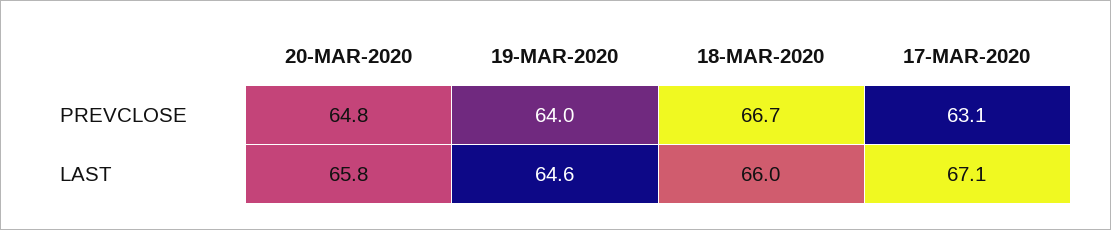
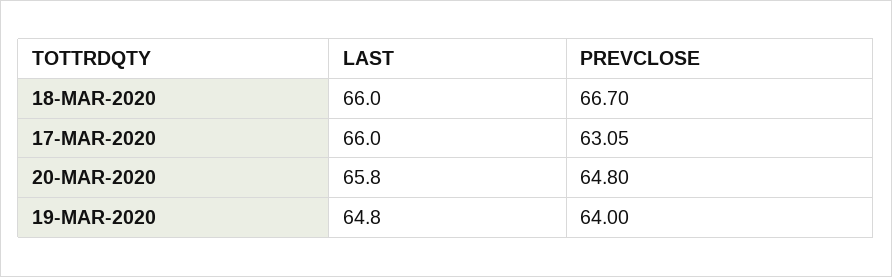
  {
    "20-MAR-2020": {
      "PREVCLOSE": 64.8,
      "LAST": 65.8
    },
    "19-MAR-2020": {
      "PREVCLOSE": 64,
-     "LAST": 64.6
+     "LAST": 64.8
    },
    "18-MAR-2020": {
      "PREVCLOSE": 66.7,
      "LAST": 66
    },
    "17-MAR-2020": {
      "PREVCLOSE": 63.05,
-     "LAST": 67.1
+     "LAST": 66
    }
  }

